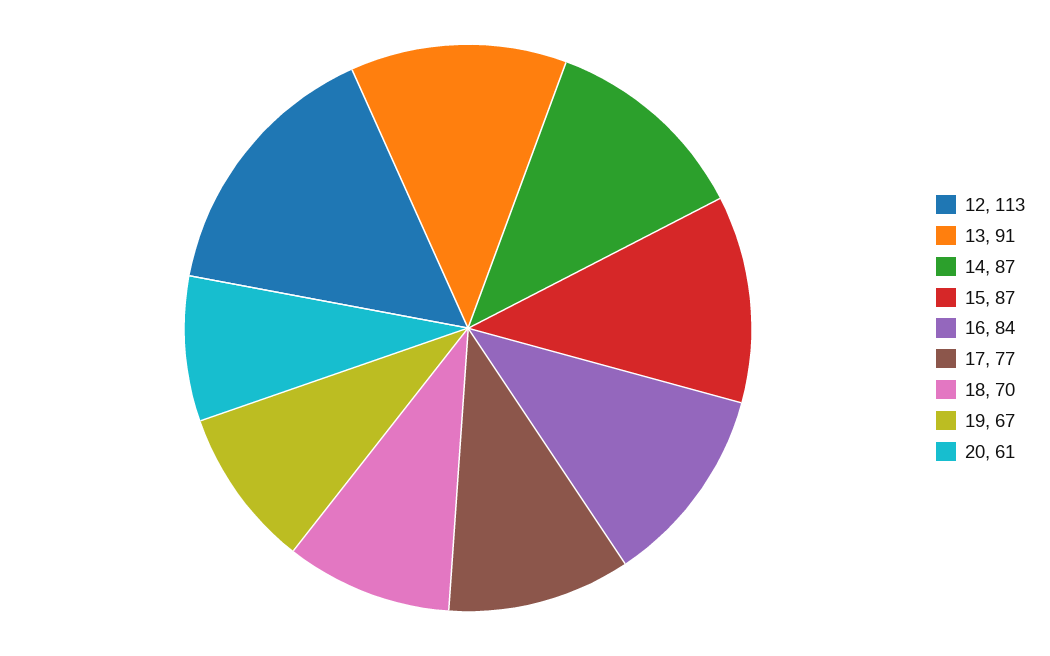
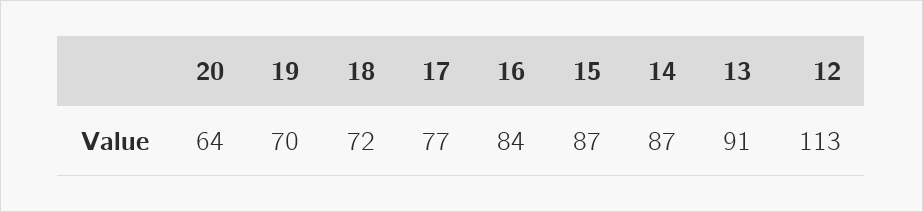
  {
    "12": 113,
    "13": 91,
    "14": 87,
    "15": 87,
    "16": 84,
    "17": 77,
-   "18": 70,
+   "18": 72,
-   "19": 67,
+   "19": 70,
-   "20": 61
+   "20": 64
  }

